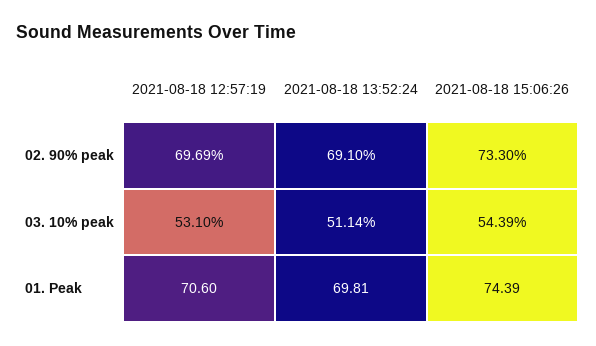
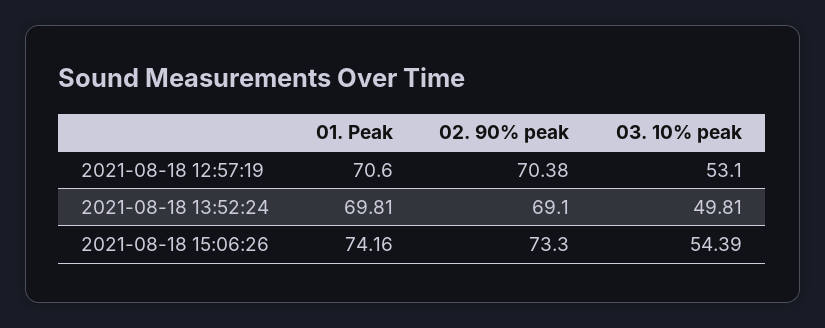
  {
    "2021-08-18 12:57:19": {
-     "02. 90% peak": 69.69,
+     "02. 90% peak": 70.38,
      "03. 10% peak": 53.1,
      "01. Peak": 70.6
    },
    "2021-08-18 13:52:24": {
      "02. 90% peak": 69.1,
-     "03. 10% peak": 51.14,
+     "03. 10% peak": 49.81,
      "01. Peak": 69.81
    },
    "2021-08-18 15:06:26": {
      "02. 90% peak": 73.3,
      "03. 10% peak": 54.39,
-     "01. Peak": 74.39
+     "01. Peak": 74.16
    }
  }

